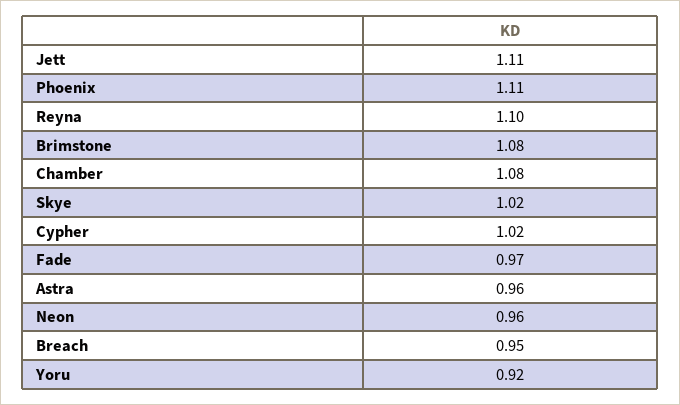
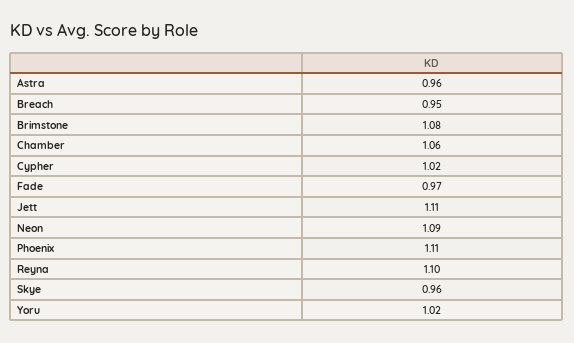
  {
    "Jett": 1.11,
    "Phoenix": 1.11,
    "Reyna": 1.1,
    "Brimstone": 1.08,
-   "Chamber": 1.08,
+   "Chamber": 1.06,
-   "Skye": 1.02,
+   "Skye": 0.96,
    "Cypher": 1.02,
    "Fade": 0.97,
    "Astra": 0.96,
-   "Neon": 0.96,
+   "Neon": 1.09,
    "Breach": 0.95,
-   "Yoru": 0.92
+   "Yoru": 1.02
  }

